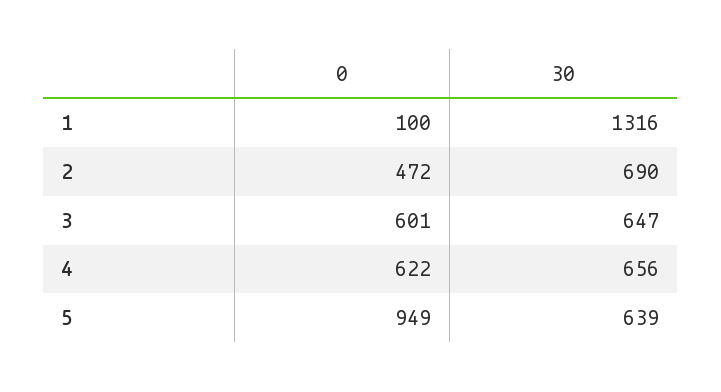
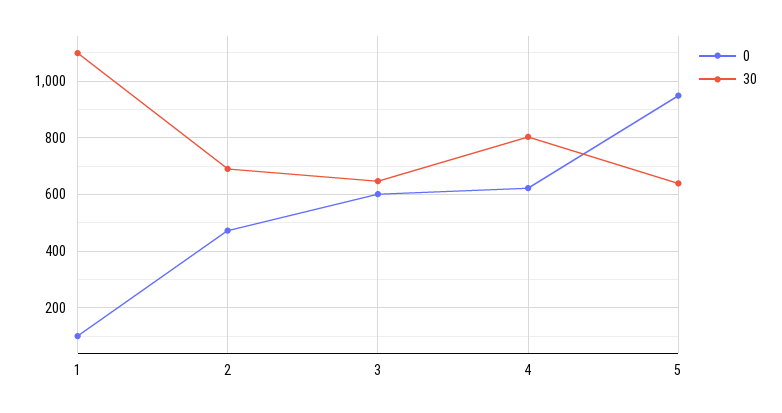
  {
    "0": {
      "1": 100,
      "2": 472,
      "3": 601,
      "4": 622,
      "5": 949
    },
    "30": {
-     "1": 1316,
+     "1": 1100,
      "2": 690,
      "3": 647,
-     "4": 656,
+     "4": 800,
      "5": 639
    }
  }

